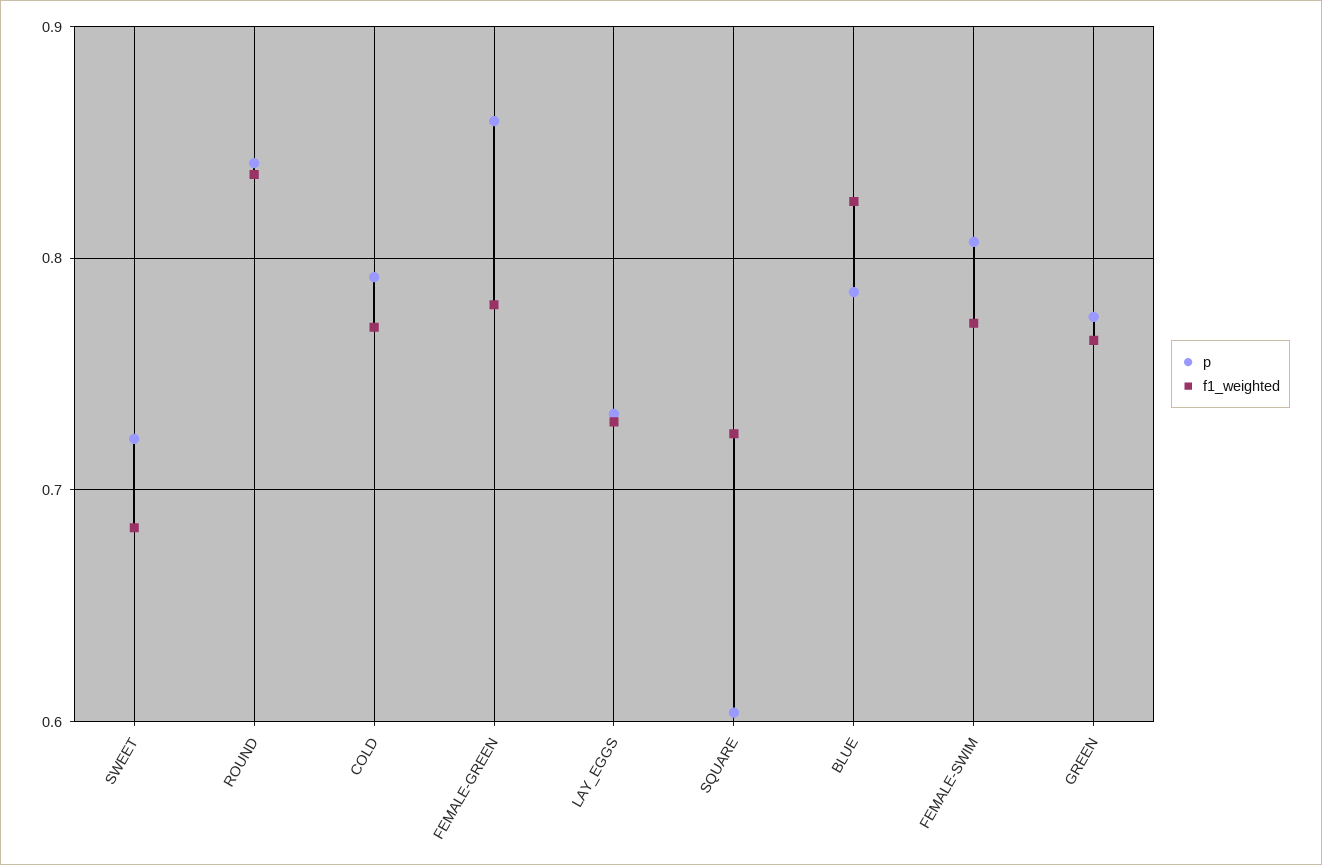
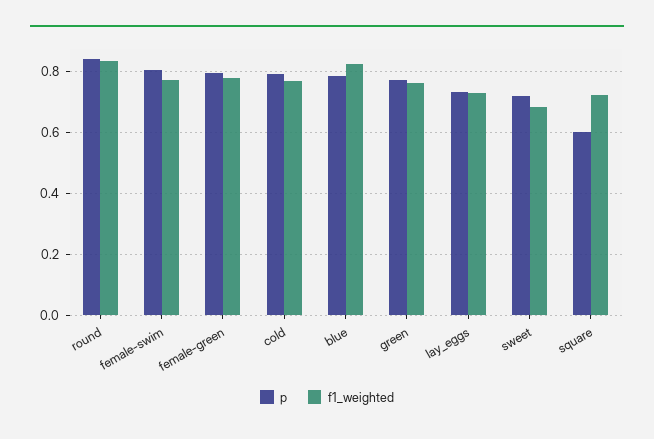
  {
    "p": {
      "SWEET": 0.72,
      "ROUND": 0.84,
      "COLD": 0.79,
-     "FEMALE-GREEN": 0.86,
+     "FEMALE-GREEN": 0.8,
      "LAY_EGGS": 0.73,
      "SQUARE": 0.6,
      "BLUE": 0.79,
      "FEMALE-SWIM": 0.81,
      "GREEN": 0.77
    },
    "f1_weighted": {
      "SWEET": 0.68,
      "ROUND": 0.84,
      "COLD": 0.77,
      "FEMALE-GREEN": 0.78,
      "LAY_EGGS": 0.73,
      "SQUARE": 0.72,
      "BLUE": 0.82,
      "FEMALE-SWIM": 0.77,
      "GREEN": 0.76
    }
  }

